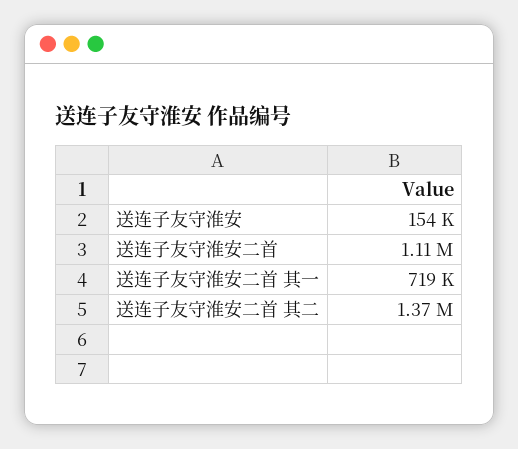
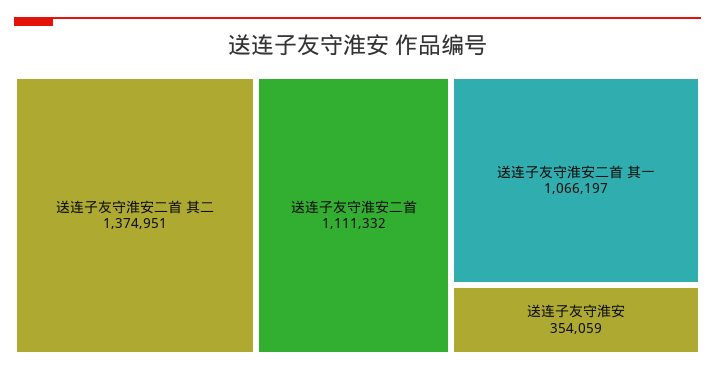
  {
-   "送连子友守淮安": 154000,
+   "送连子友守淮安": 354059,
    "送连子友守淮安二首": 1111332,
-   "送连子友守淮安二首 其一": 719000,
+   "送连子友守淮安二首 其一": 1066197,
    "送连子友守淮安二首 其二": 1374951
  }

